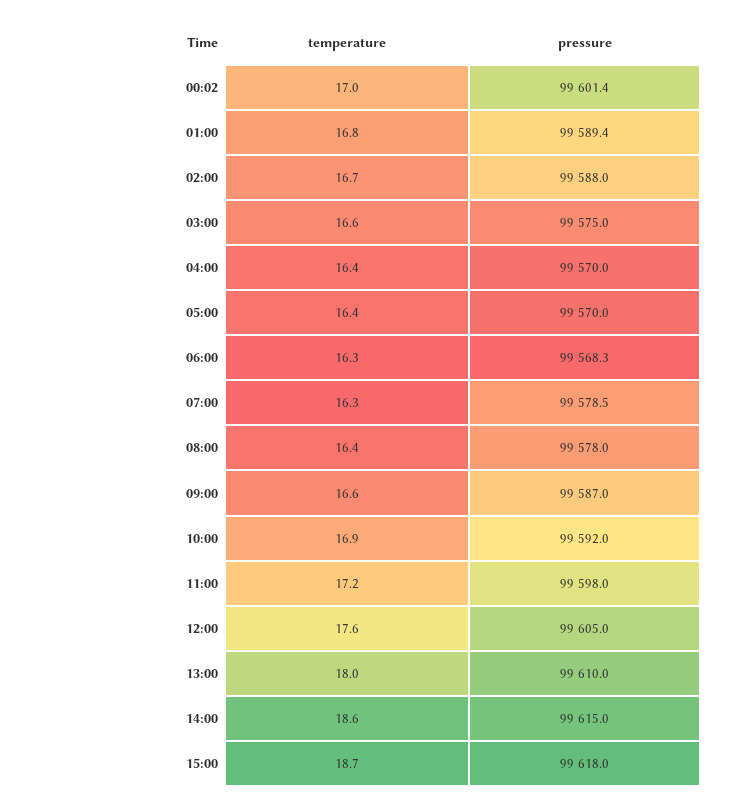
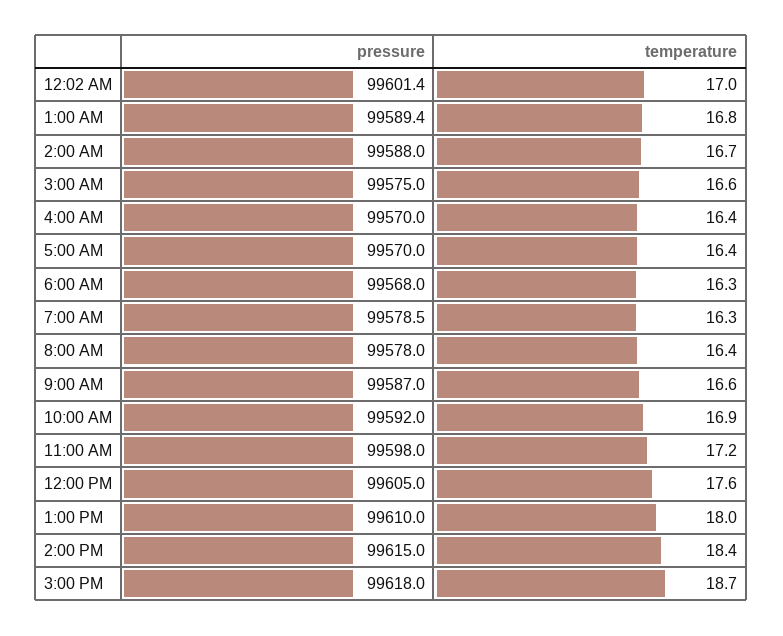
  {
    "temperature": {
      "00:02": 17,
      "01:00": 16.8,
      "02:00": 16.7,
      "03:00": 16.6,
      "04:00": 16.4,
      "05:00": 16.4,
      "06:00": 16.3,
      "07:00": 16.3,
      "08:00": 16.4,
      "09:00": 16.6,
      "10:00": 16.9,
      "11:00": 17.2,
      "12:00": 17.6,
      "13:00": 18,
-     "14:00": 18.6,
+     "14:00": 18.4,
      "15:00": 18.7
    },
    "pressure": {
      "00:02": 99601.4,
      "01:00": 99589.4,
      "02:00": 99588,
      "03:00": 99575,
      "04:00": 99570,
      "05:00": 99570,
-     "06:00": 99568.3,
+     "06:00": 99568,
      "07:00": 99578.5,
      "08:00": 99578,
      "09:00": 99587,
      "10:00": 99592,
      "11:00": 99598,
      "12:00": 99605,
      "13:00": 99610,
      "14:00": 99615,
      "15:00": 99618
    }
  }

